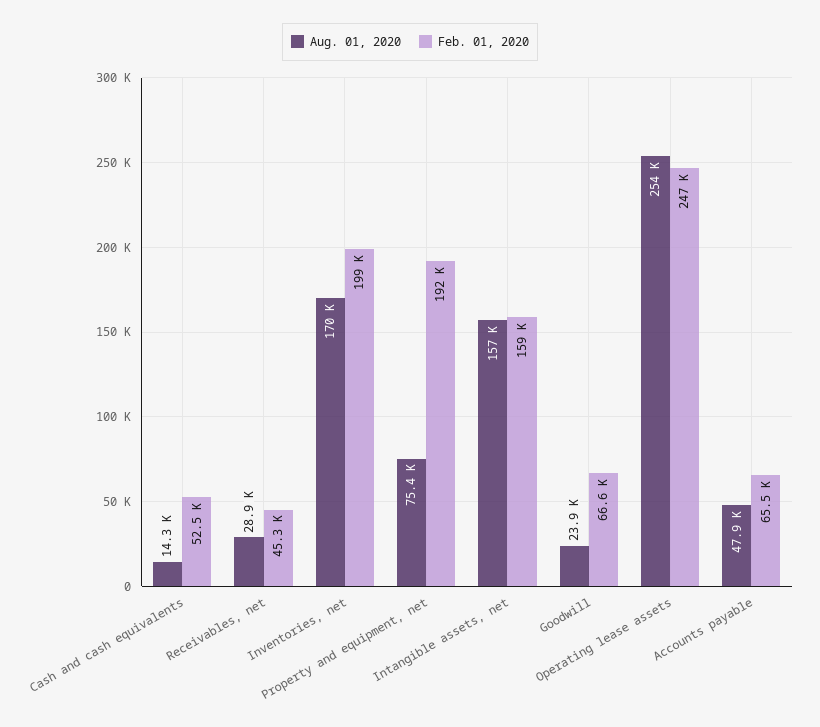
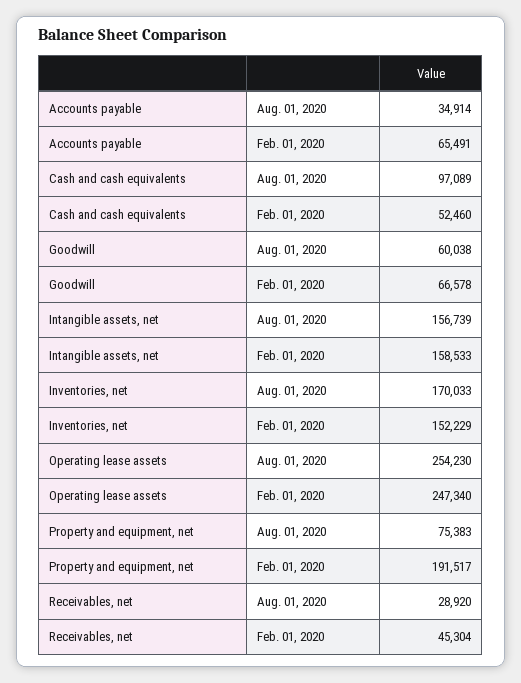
  {
    "Aug. 01, 2020": {
-     "Cash and cash equivalents": 14300,
+     "Cash and cash equivalents": 97089,
      "Receivables, net": 28920,
      "Inventories, net": 170033,
      "Property and equipment, net": 75383,
      "Intangible assets, net": 156739,
-     "Goodwill": 23900,
+     "Goodwill": 60038,
      "Operating lease assets": 254230,
-     "Accounts payable": 47900
+     "Accounts payable": 34914
    },
    "Feb. 01, 2020": {
      "Cash and cash equivalents": 52460,
      "Receivables, net": 45304,
-     "Inventories, net": 199000,
+     "Inventories, net": 152229,
      "Property and equipment, net": 191517,
      "Intangible assets, net": 158533,
      "Goodwill": 66578,
      "Operating lease assets": 247340,
      "Accounts payable": 65491
    }
  }

